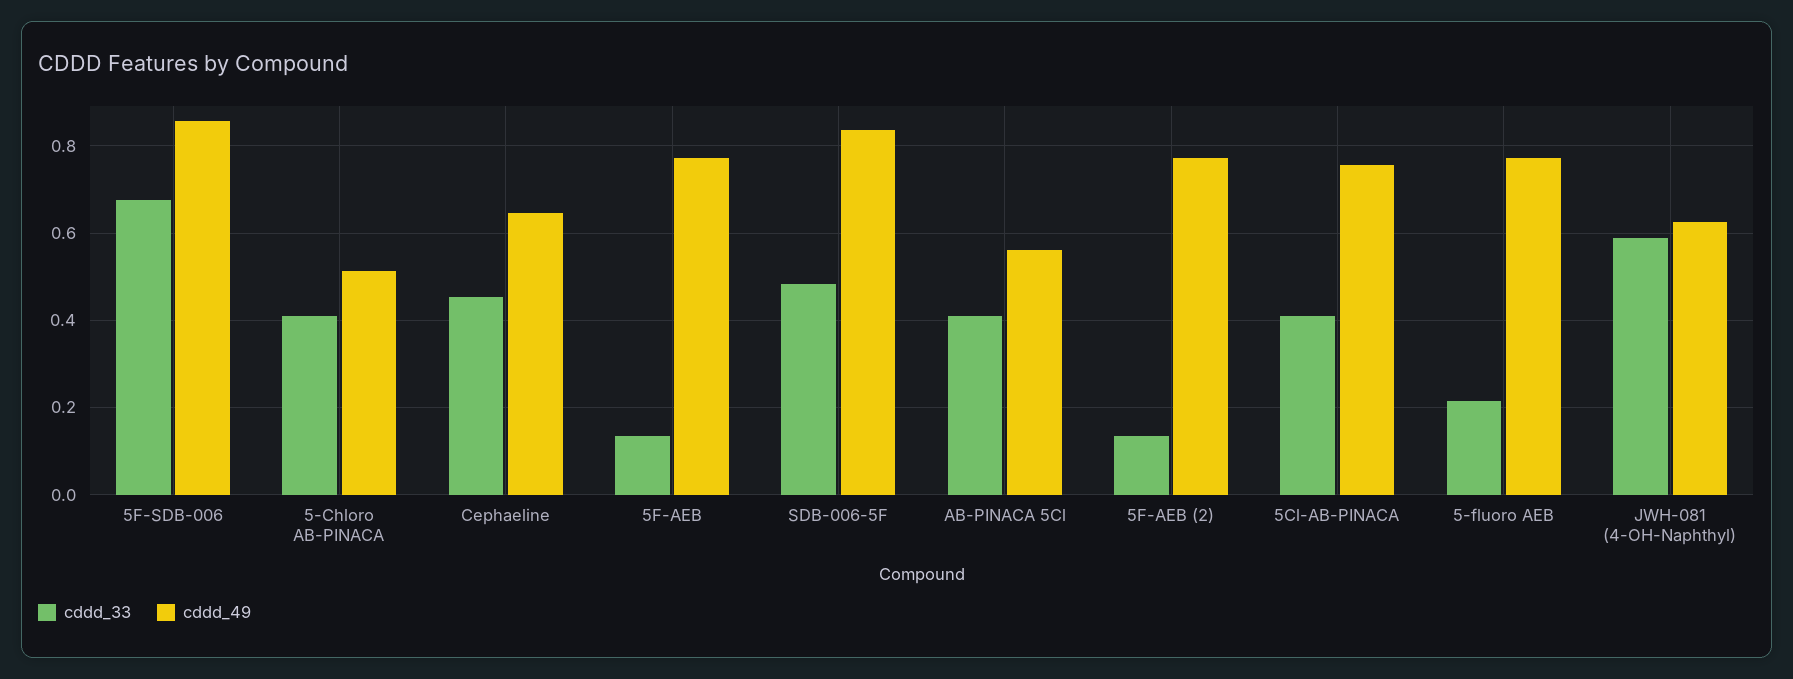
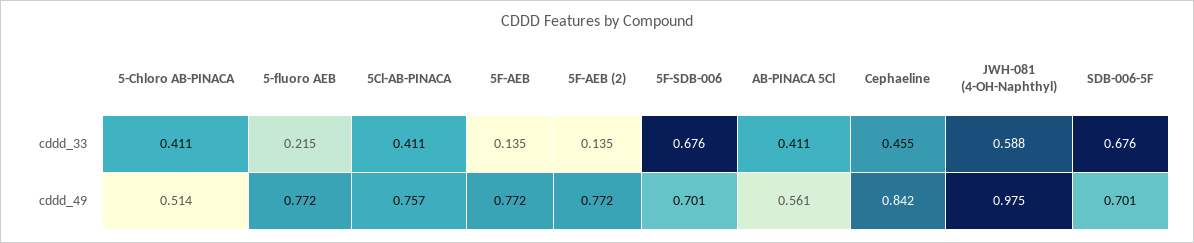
  {
    "cddd_33": {
      "5F-SDB-006": 0.676,
      "5-Chloro AB-PINACA": 0.411,
      "Cephaeline": 0.455,
      "5F-AEB": 0.135,
-     "SDB-006-5F": 0.48,
+     "SDB-006-5F": 0.676,
      "AB-PINACA 5Cl": 0.411,
      "5F-AEB (2)": 0.135,
      "5Cl-AB-PINACA": 0.411,
      "5-fluoro AEB": 0.215,
      "JWH-081 (4-OH-Naphthyl)": 0.588
    },
    "cddd_49": {
-     "5F-SDB-006": 0.86,
+     "5F-SDB-006": 0.701,
      "5-Chloro AB-PINACA": 0.514,
-     "Cephaeline": 0.64,
+     "Cephaeline": 0.842,
      "5F-AEB": 0.772,
-     "SDB-006-5F": 0.84,
+     "SDB-006-5F": 0.701,
      "AB-PINACA 5Cl": 0.561,
      "5F-AEB (2)": 0.772,
      "5Cl-AB-PINACA": 0.757,
      "5-fluoro AEB": 0.772,
-     "JWH-081 (4-OH-Naphthyl)": 0.62
+     "JWH-081 (4-OH-Naphthyl)": 0.975
    }
  }

